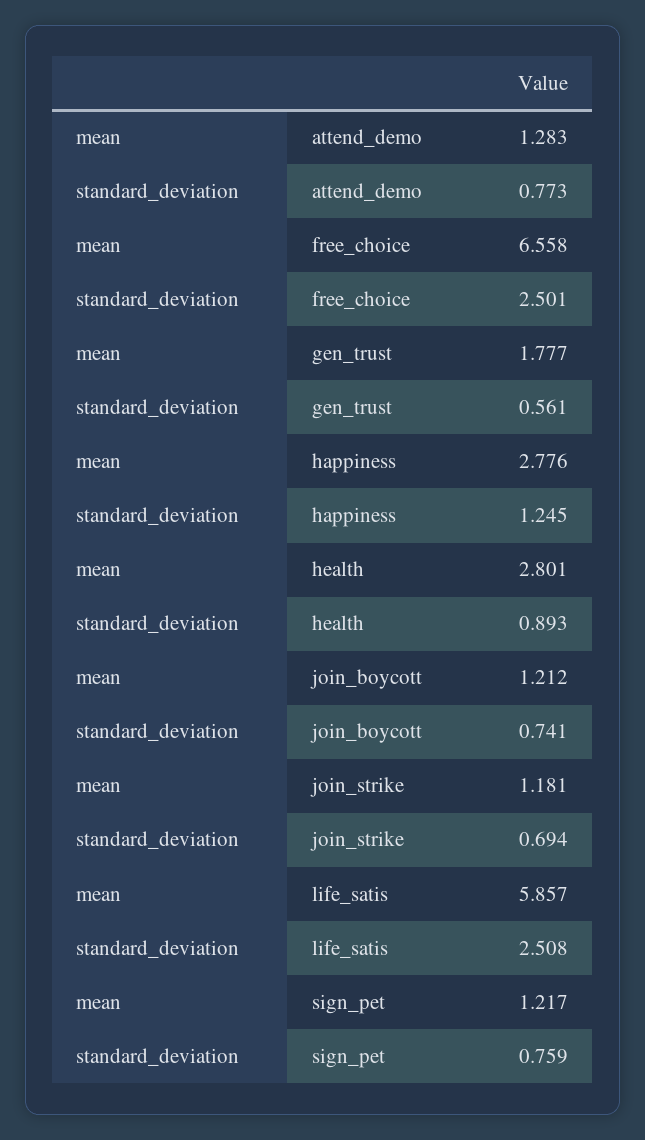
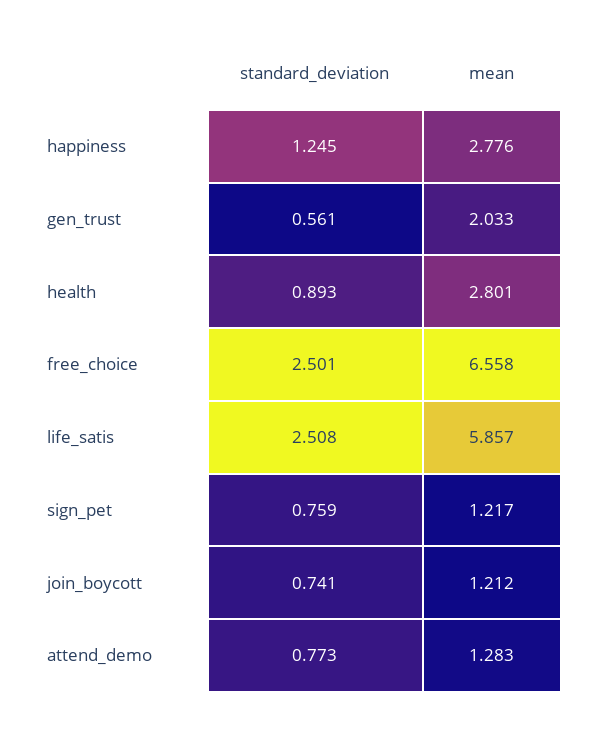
  {
    "mean": {
      "attend_demo": 1.283,
      "free_choice": 6.558,
-     "gen_trust": 1.777,
+     "gen_trust": 2.033,
      "happiness": 2.776,
      "health": 2.801,
      "join_boycott": 1.212,
-     "join_strike": 1.181,
      "life_satis": 5.857,
      "sign_pet": 1.217
    },
    "standard_deviation": {
      "attend_demo": 0.773,
      "free_choice": 2.501,
      "gen_trust": 0.561,
      "happiness": 1.245,
      "health": 0.893,
      "join_boycott": 0.741,
-     "join_strike": 0.694,
      "life_satis": 2.508,
      "sign_pet": 0.759
    }
  }

